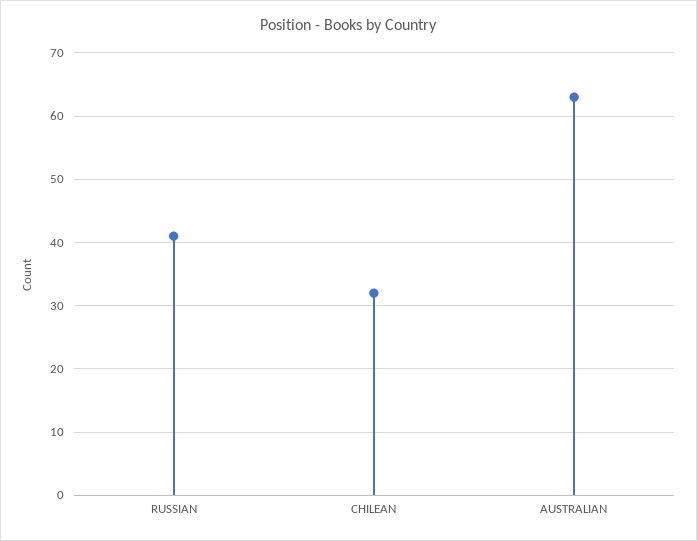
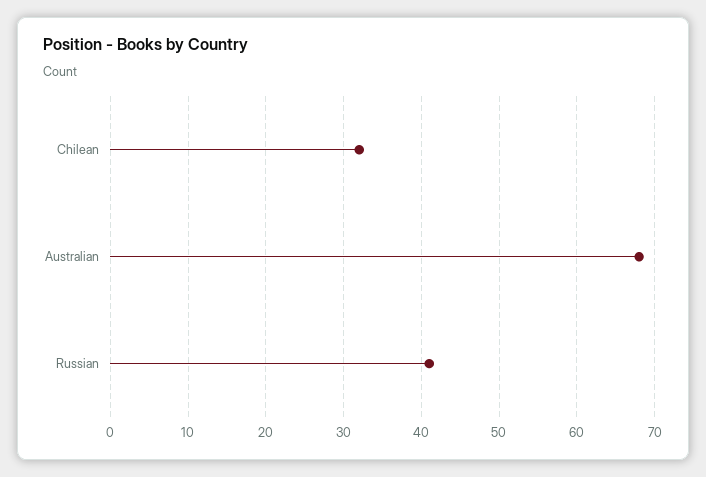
  {
    "RUSSIAN": 41,
    "CHILEAN": 32,
-   "AUSTRALIAN": 63
+   "AUSTRALIAN": 68
  }

